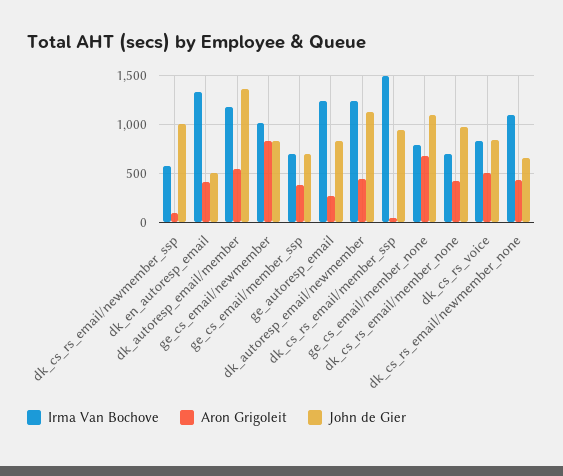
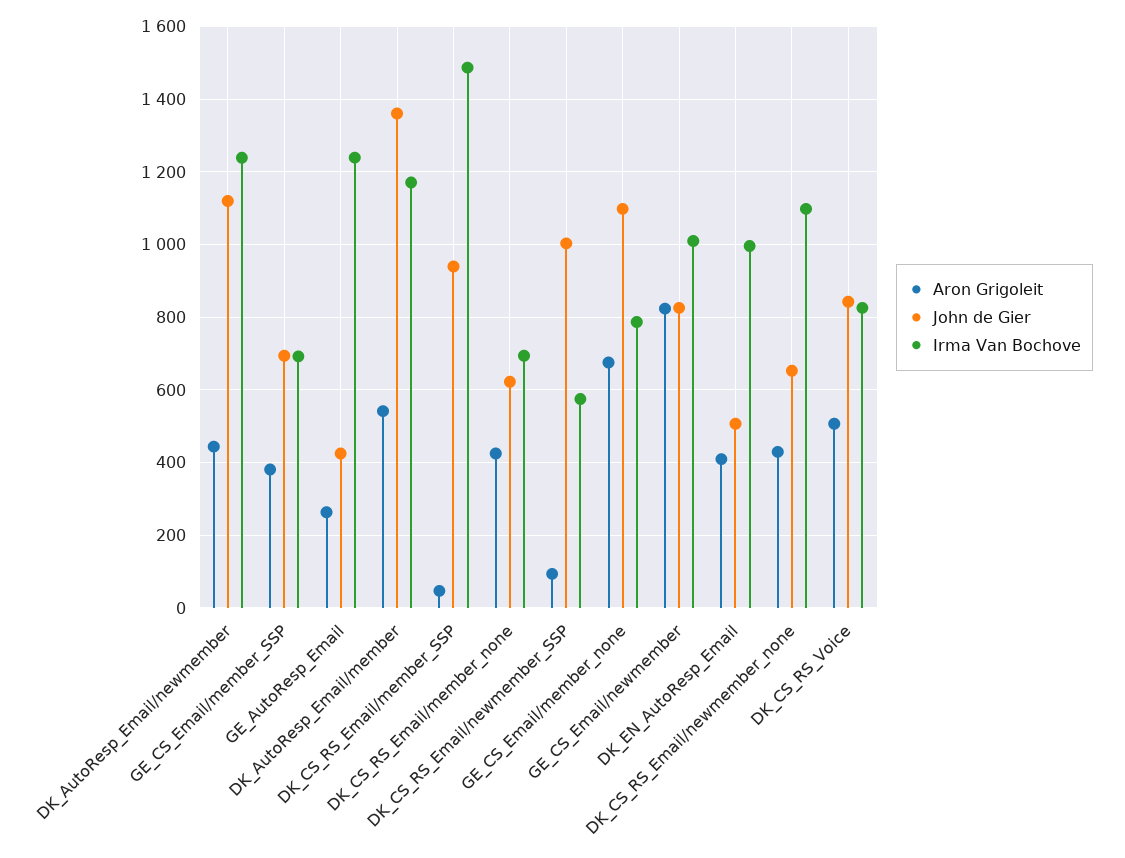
  {
    "Irma Van Bochove": {
      "dk_cs_rs_email/newmember_ssp": 580,
-     "dk_en_autoresp_email": 1300,
+     "dk_en_autoresp_email": 1000,
      "dk_autoresp_email/member": 1180,
      "ge_cs_email/newmember": 1020,
      "ge_cs_email/member_ssp": 700,
      "ge_autoresp_email": 1240,
      "dk_autoresp_email/newmember": 1240,
      "dk_cs_rs_email/member_ssp": 1480,
      "ge_cs_email/member_none": 780,
      "dk_cs_rs_email/member_none": 700,
      "dk_cs_rs_voice": 820,
      "dk_cs_rs_email/newmember_none": 1100
    },
    "Aron Grigoleit": {
      "dk_cs_rs_email/newmember_ssp": 100,
      "dk_en_autoresp_email": 400,
      "dk_autoresp_email/member": 540,
      "ge_cs_email/newmember": 820,
      "ge_cs_email/member_ssp": 380,
      "ge_autoresp_email": 260,
      "dk_autoresp_email/newmember": 440,
      "dk_cs_rs_email/member_ssp": 40,
      "ge_cs_email/member_none": 680,
      "dk_cs_rs_email/member_none": 420,
      "dk_cs_rs_voice": 500,
      "dk_cs_rs_email/newmember_none": 420
    },
    "John de Gier": {
      "dk_cs_rs_email/newmember_ssp": 1000,
      "dk_en_autoresp_email": 500,
      "dk_autoresp_email/member": 1360,
      "ge_cs_email/newmember": 820,
      "ge_cs_email/member_ssp": 700,
-     "ge_autoresp_email": 800,
+     "ge_autoresp_email": 420,
      "dk_autoresp_email/newmember": 1120,
      "dk_cs_rs_email/member_ssp": 940,
      "ge_cs_email/member_none": 1100,
-     "dk_cs_rs_email/member_none": 1000,
+     "dk_cs_rs_email/member_none": 620,
      "dk_cs_rs_voice": 840,
      "dk_cs_rs_email/newmember_none": 660
    }
  }

